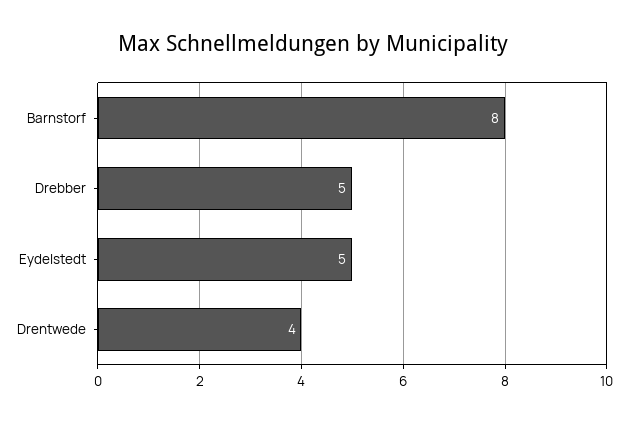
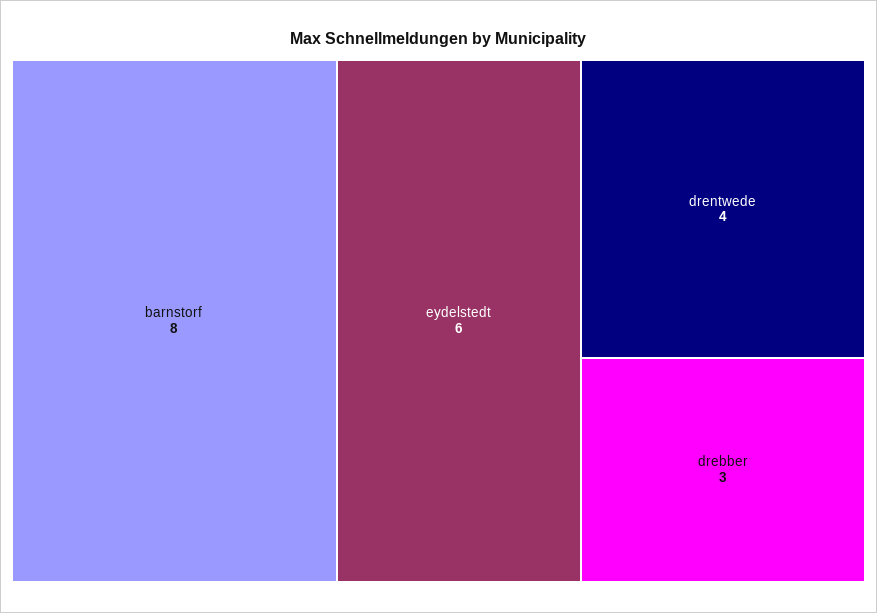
  {
    "Barnstorf": 8,
-   "Drebber": 5,
+   "Drebber": 3,
-   "Eydelstedt": 5,
+   "Eydelstedt": 6,
    "Drentwede": 4
  }

